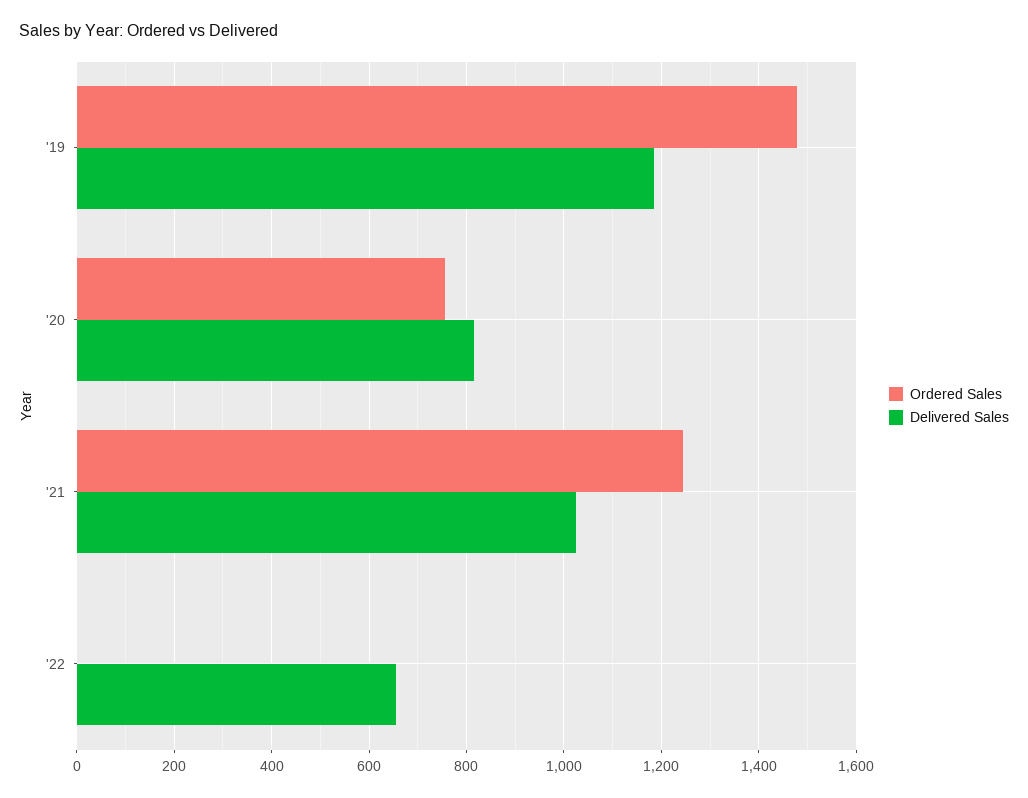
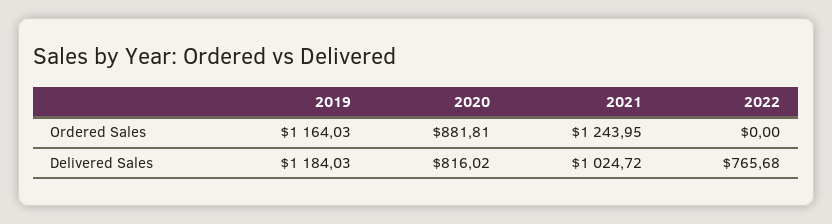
  {
    "Ordered Sales": {
-     "'19": 1480,
+     "'19": 1164.03,
-     "'20": 760,
+     "'20": 881.81,
      "'21": 1243.95,
      "'22": 0
    },
    "Delivered Sales": {
      "'19": 1184.03,
      "'20": 816.02,
      "'21": 1024.72,
-     "'22": 660
+     "'22": 765.68
    }
  }

